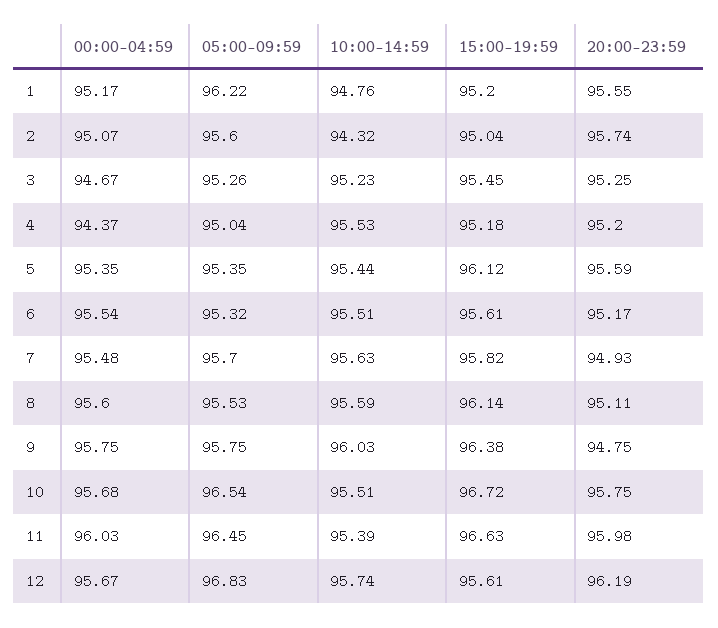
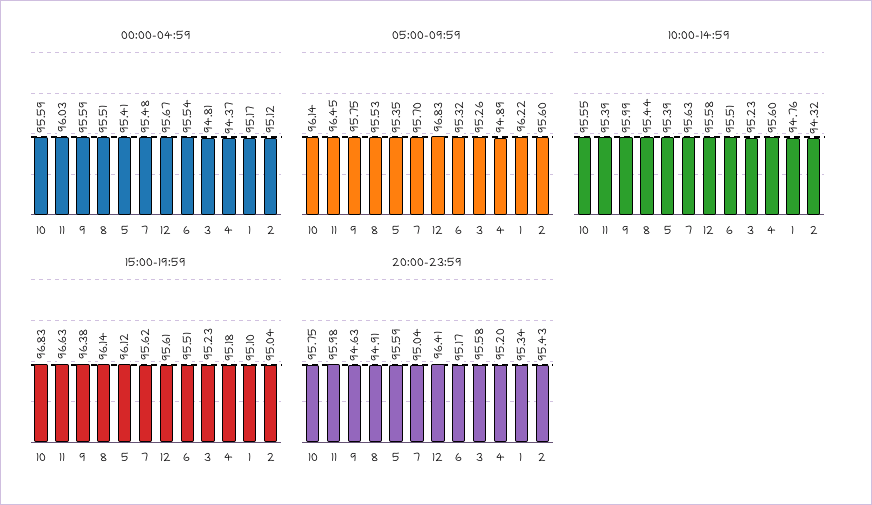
  {
    "00:00-04:59": {
      "1": 95.17,
-     "2": 95.07,
+     "2": 95.12,
-     "3": 94.67,
+     "3": 94.81,
      "4": 94.37,
-     "5": 95.35,
+     "5": 95.41,
      "6": 95.54,
      "7": 95.48,
-     "8": 95.6,
+     "8": 95.51,
-     "9": 95.75,
+     "9": 95.59,
-     "10": 95.68,
+     "10": 95.59,
      "11": 96.03,
      "12": 95.67
    },
    "05:00-09:59": {
      "1": 96.22,
      "2": 95.6,
      "3": 95.26,
-     "4": 95.04,
+     "4": 94.89,
      "5": 95.35,
      "6": 95.32,
      "7": 95.7,
      "8": 95.53,
      "9": 95.75,
-     "10": 96.54,
+     "10": 96.14,
      "11": 96.45,
      "12": 96.83
    },
    "10:00-14:59": {
      "1": 94.76,
      "2": 94.32,
      "3": 95.23,
-     "4": 95.53,
+     "4": 95.6,
-     "5": 95.44,
+     "5": 95.39,
      "6": 95.51,
      "7": 95.63,
-     "8": 95.59,
+     "8": 95.44,
-     "9": 96.03,
+     "9": 95.99,
-     "10": 95.51,
+     "10": 95.55,
      "11": 95.39,
-     "12": 95.74
+     "12": 95.58
    },
    "15:00-19:59": {
-     "1": 95.2,
+     "1": 95.1,
      "2": 95.04,
-     "3": 95.45,
+     "3": 95.23,
      "4": 95.18,
      "5": 96.12,
-     "6": 95.61,
+     "6": 95.51,
-     "7": 95.82,
+     "7": 95.62,
      "8": 96.14,
      "9": 96.38,
-     "10": 96.72,
+     "10": 96.83,
      "11": 96.63,
      "12": 95.61
    },
    "20:00-23:59": {
-     "1": 95.55,
+     "1": 95.34,
-     "2": 95.74,
+     "2": 95.43,
-     "3": 95.25,
+     "3": 95.58,
      "4": 95.2,
      "5": 95.59,
      "6": 95.17,
-     "7": 94.93,
+     "7": 95.04,
-     "8": 95.11,
+     "8": 94.91,
-     "9": 94.75,
+     "9": 94.63,
      "10": 95.75,
      "11": 95.98,
-     "12": 96.19
+     "12": 96.41
    }
  }

